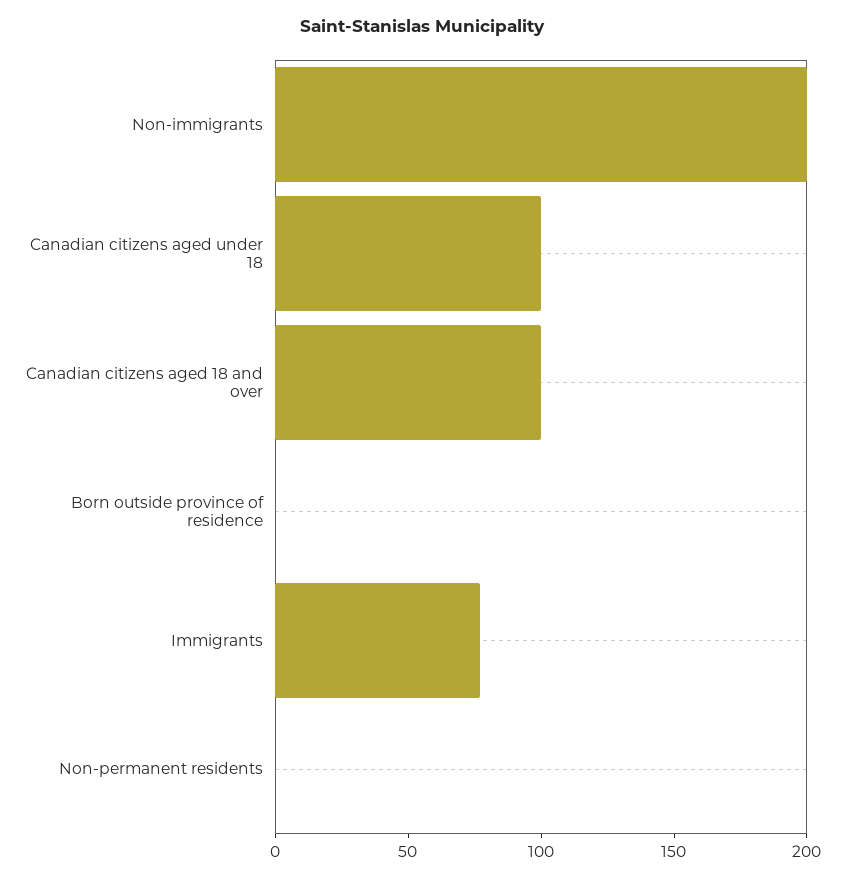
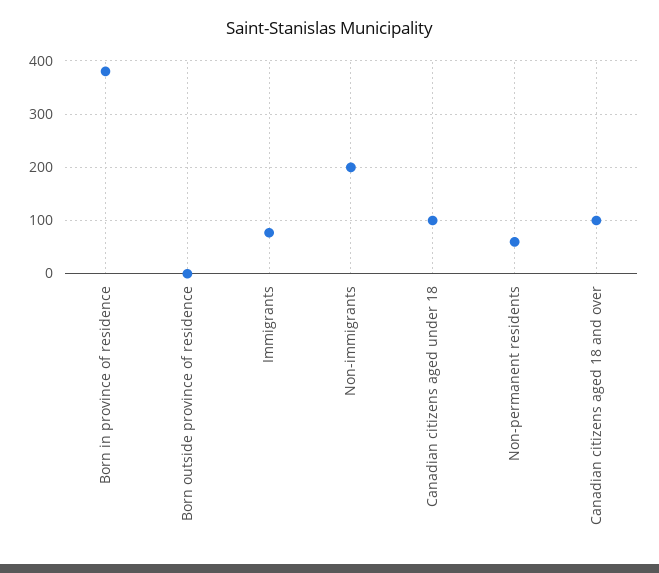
  {
    "Non-immigrants": 200,
    "Canadian citizens aged under 18": 100,
    "Canadian citizens aged 18 and over": 100,
    "Born outside province of residence": 0,
    "Immigrants": 80,
-   "Non-permanent residents": 0
+   "Non-permanent residents": 60,
+   "Born in province of residence": 380
  }

